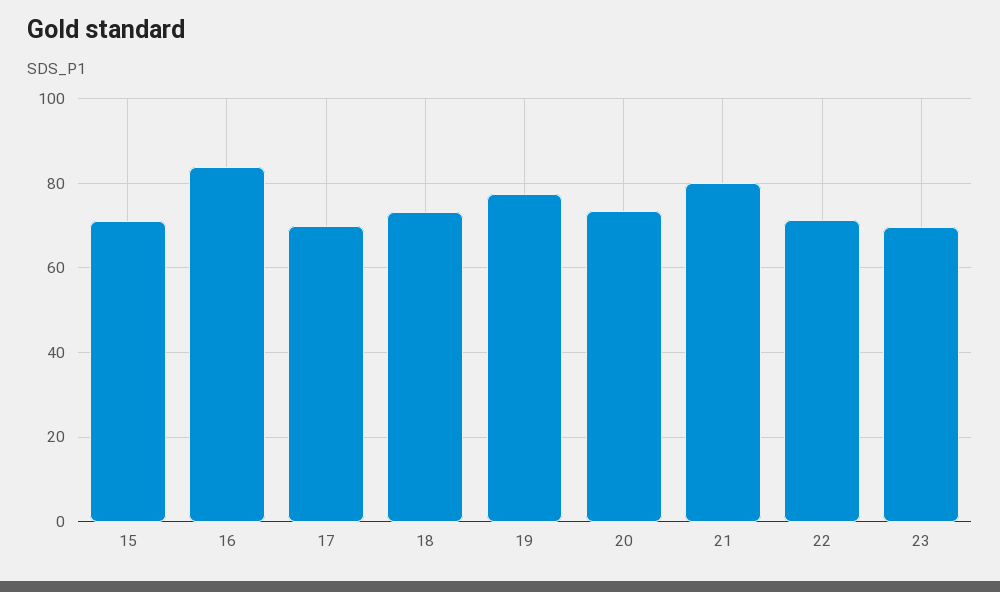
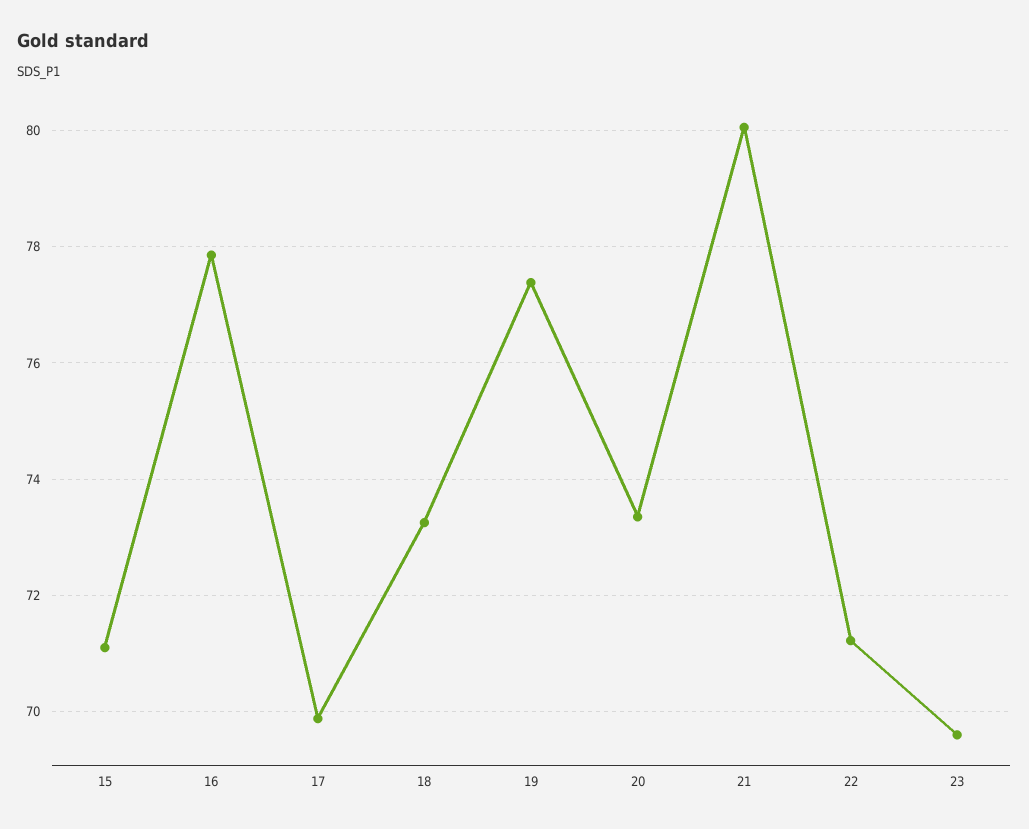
  {
    "15": 71.2,
-   "16": 84,
+   "16": 77.8,
    "17": 69.8,
    "18": 73.2,
    "19": 77.4,
    "20": 73.4,
    "21": 80,
    "22": 71.2,
    "23": 69.6
  }

